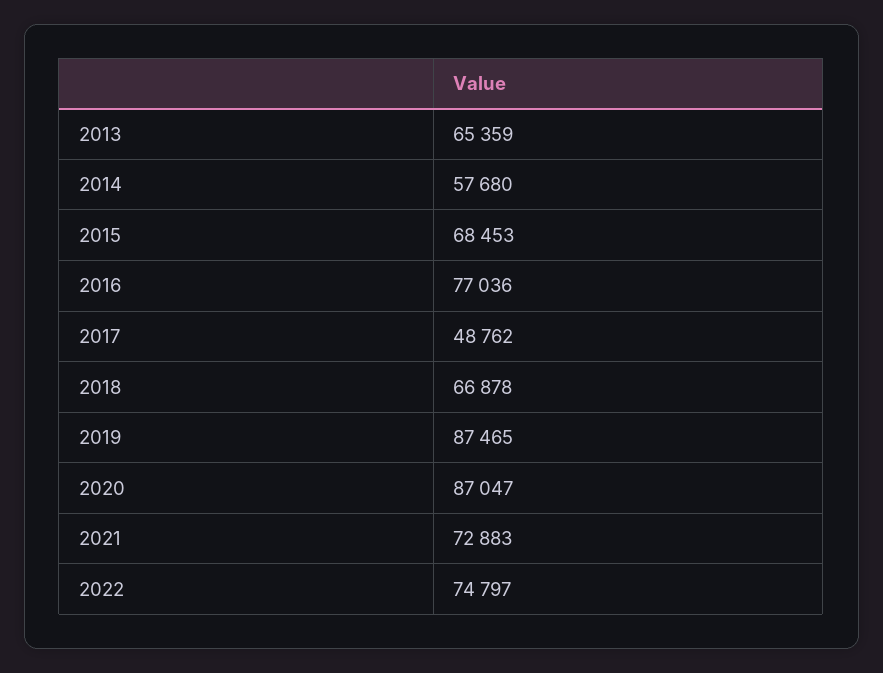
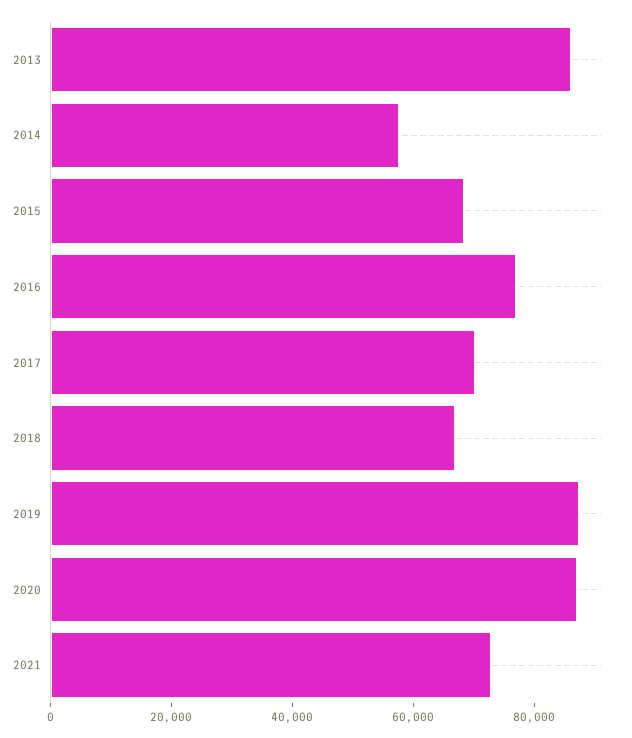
  {
-   "2013": 65359,
+   "2013": 85000,
    "2014": 57680,
    "2015": 68453,
    "2016": 77036,
-   "2017": 48762,
+   "2017": 70000,
    "2018": 66878,
    "2019": 87465,
    "2020": 87047,
-   "2021": 72883,
+   "2021": 72883
-   "2022": 74797
  }

